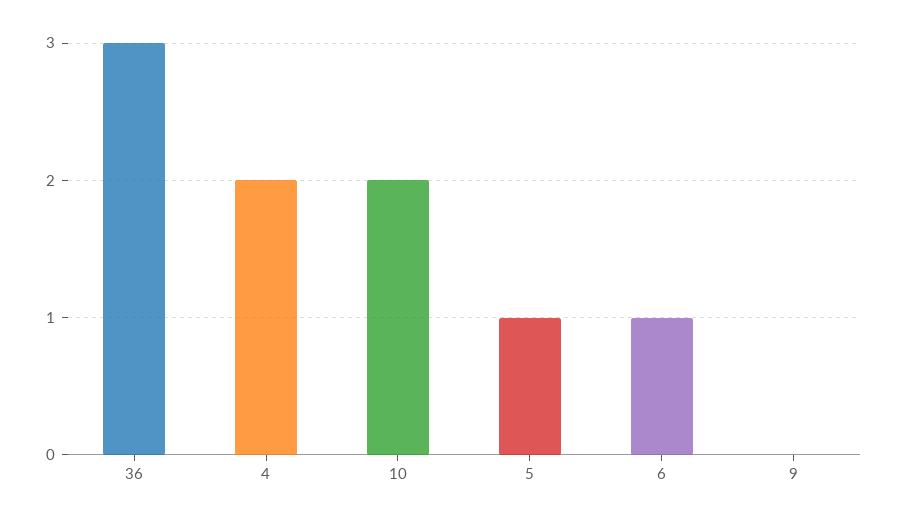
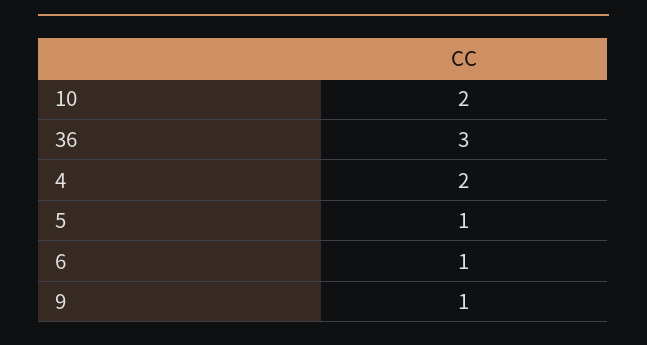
  {
    "36": 3,
    "4": 2,
    "10": 2,
    "5": 1,
    "6": 1,
-   "9": 0
+   "9": 1
  }

